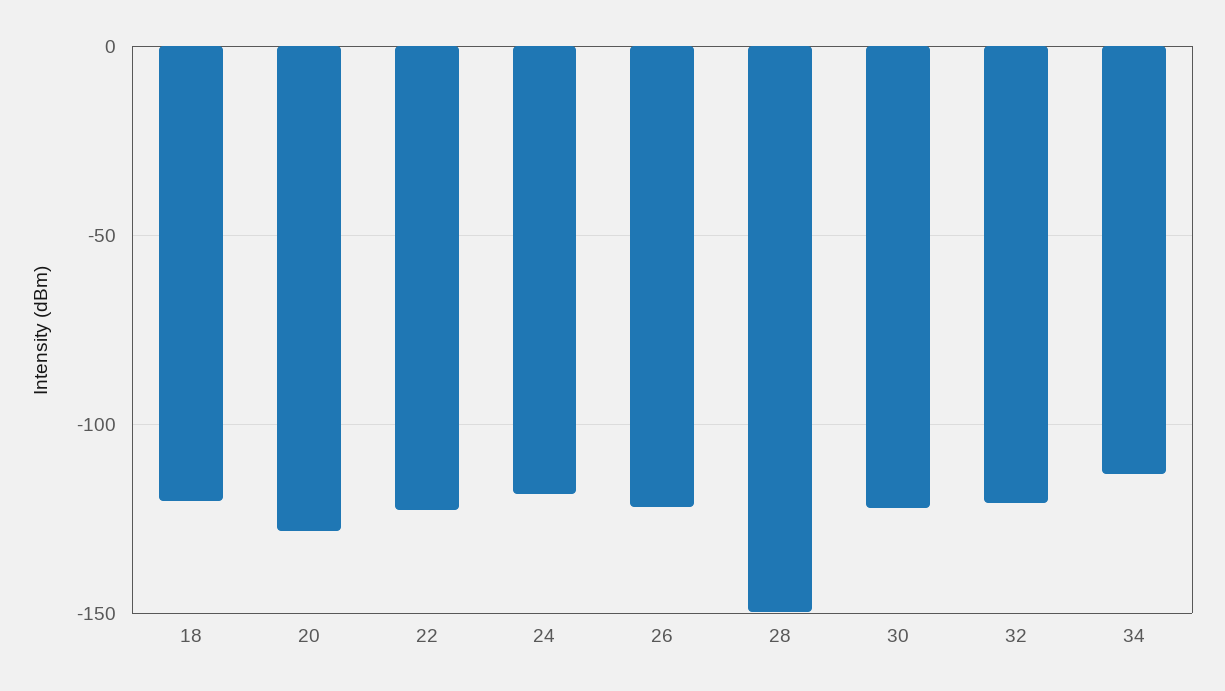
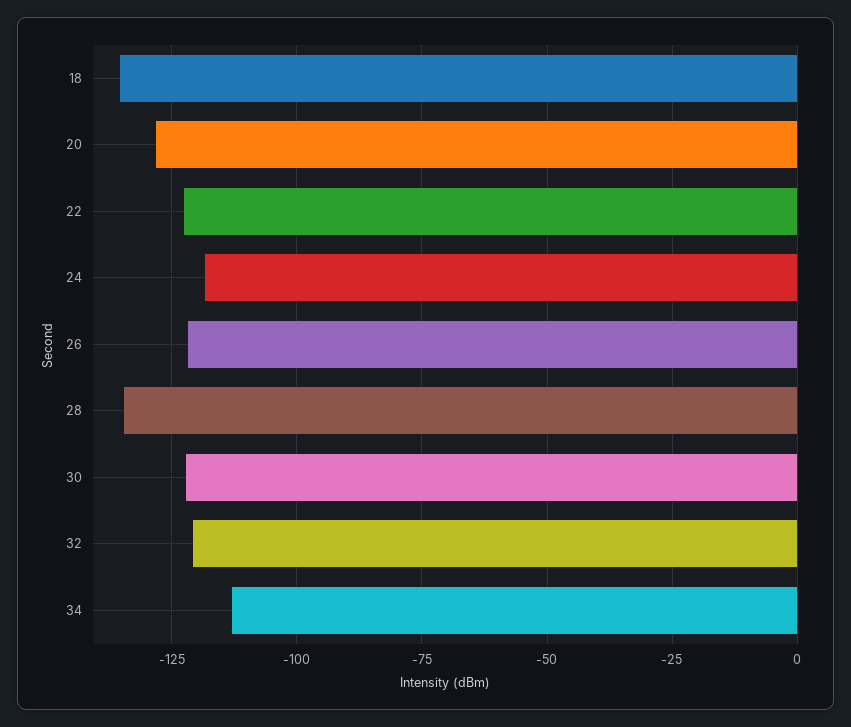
  {
-   "18": -120,
+   "18": -135,
    "20": -127.5,
    "22": -122.5,
    "24": -117.5,
    "26": -122.5,
-   "28": -150,
+   "28": -135,
    "30": -122.5,
    "32": -120,
    "34": -112.5
  }

